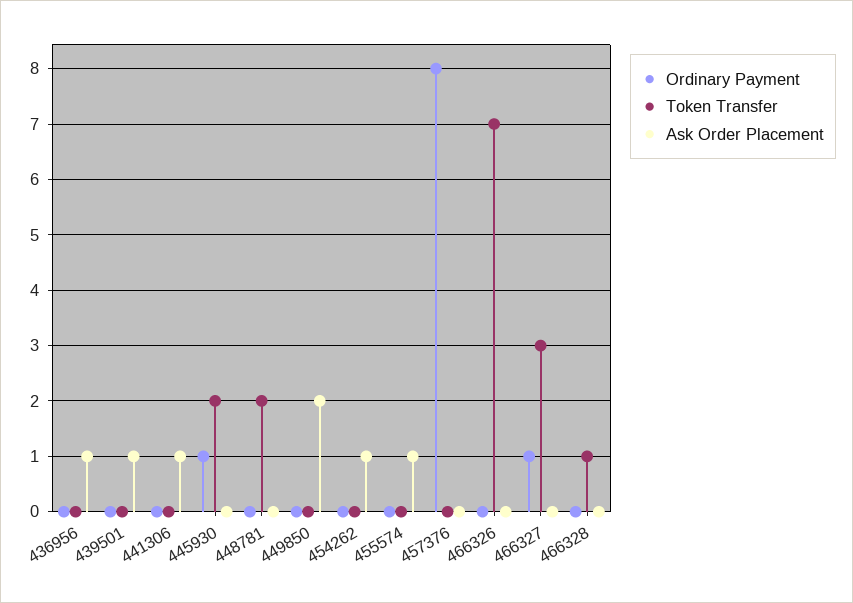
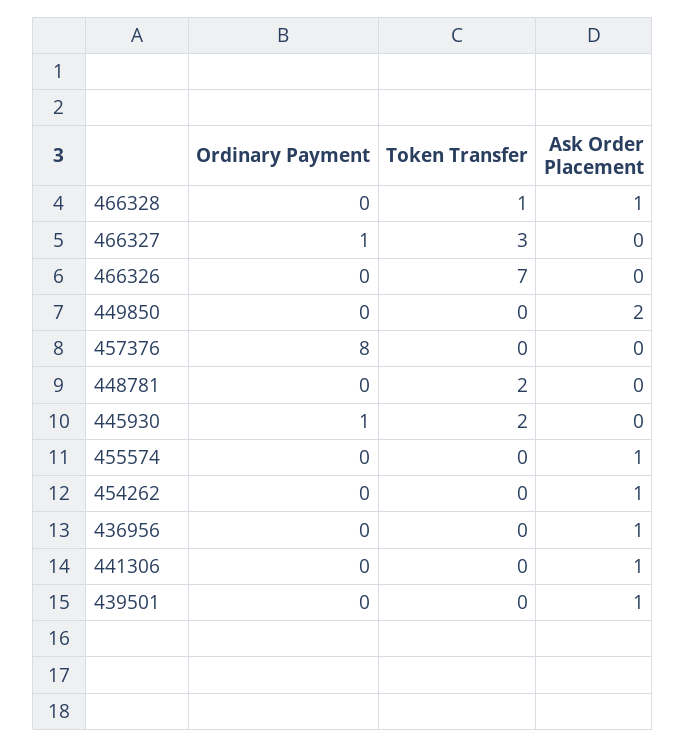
  {
    "Ordinary Payment": {
      "436956": 0,
      "439501": 0,
      "441306": 0,
      "445930": 1,
      "448781": 0,
      "449850": 0,
      "454262": 0,
      "455574": 0,
      "457376": 8,
      "466326": 0,
      "466327": 1,
      "466328": 0
    },
    "Token Transfer": {
      "436956": 0,
      "439501": 0,
      "441306": 0,
      "445930": 2,
      "448781": 2,
      "449850": 0,
      "454262": 0,
      "455574": 0,
      "457376": 0,
      "466326": 7,
      "466327": 3,
      "466328": 1
    },
    "Ask Order Placement": {
      "436956": 1,
      "439501": 1,
      "441306": 1,
      "445930": 0,
      "448781": 0,
      "449850": 2,
      "454262": 1,
      "455574": 1,
      "457376": 0,
      "466326": 0,
      "466327": 0,
-     "466328": 0
+     "466328": 1
    }
  }

